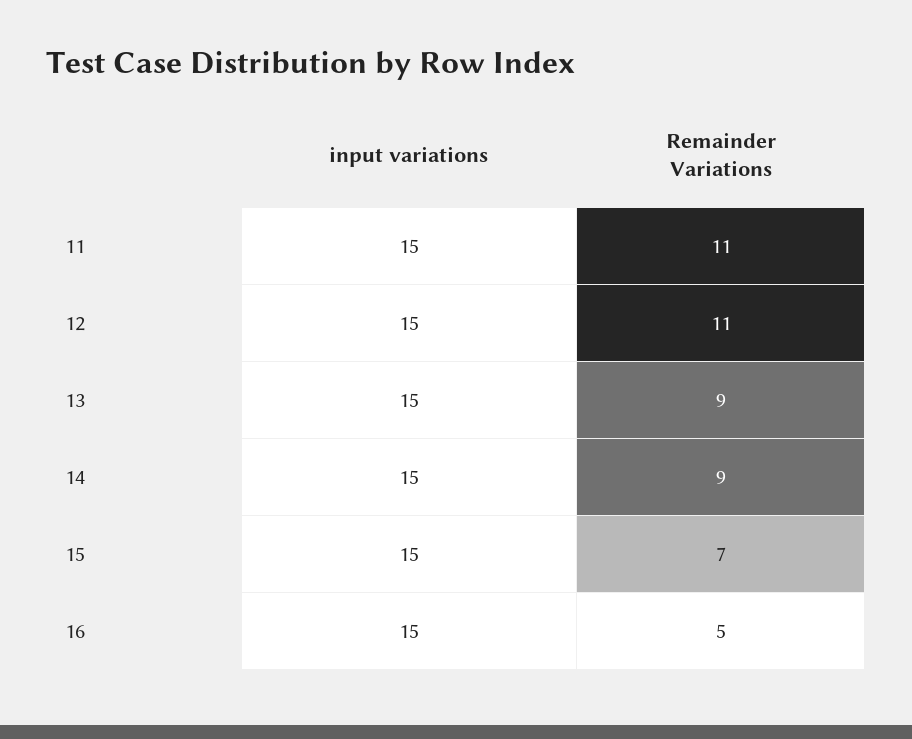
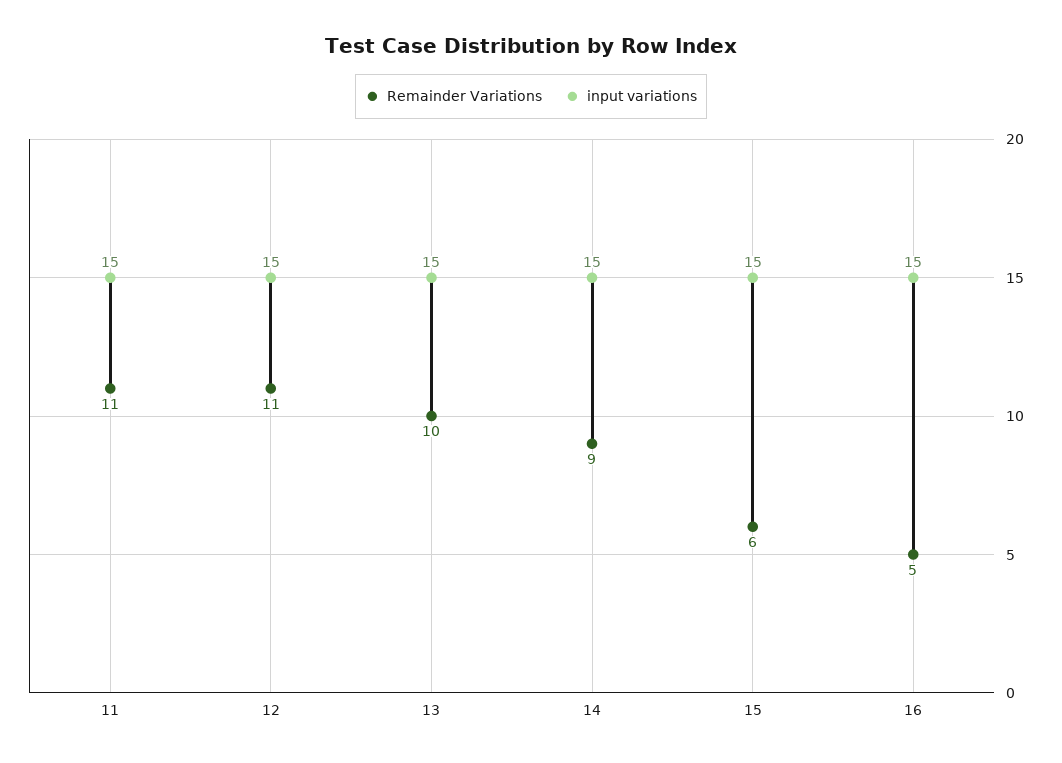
  {
    "input variations": {
      "11": 15,
      "12": 15,
      "13": 15,
      "14": 15,
      "15": 15,
      "16": 15
    },
    "Remainder Variations": {
      "11": 11,
      "12": 11,
-     "13": 9,
+     "13": 10,
      "14": 9,
-     "15": 7,
+     "15": 6,
      "16": 5
    }
  }

